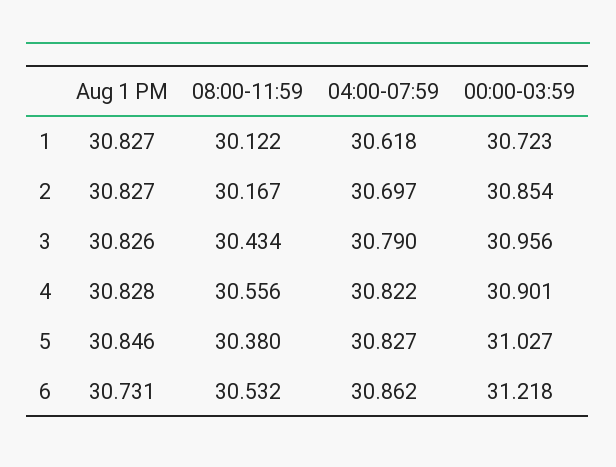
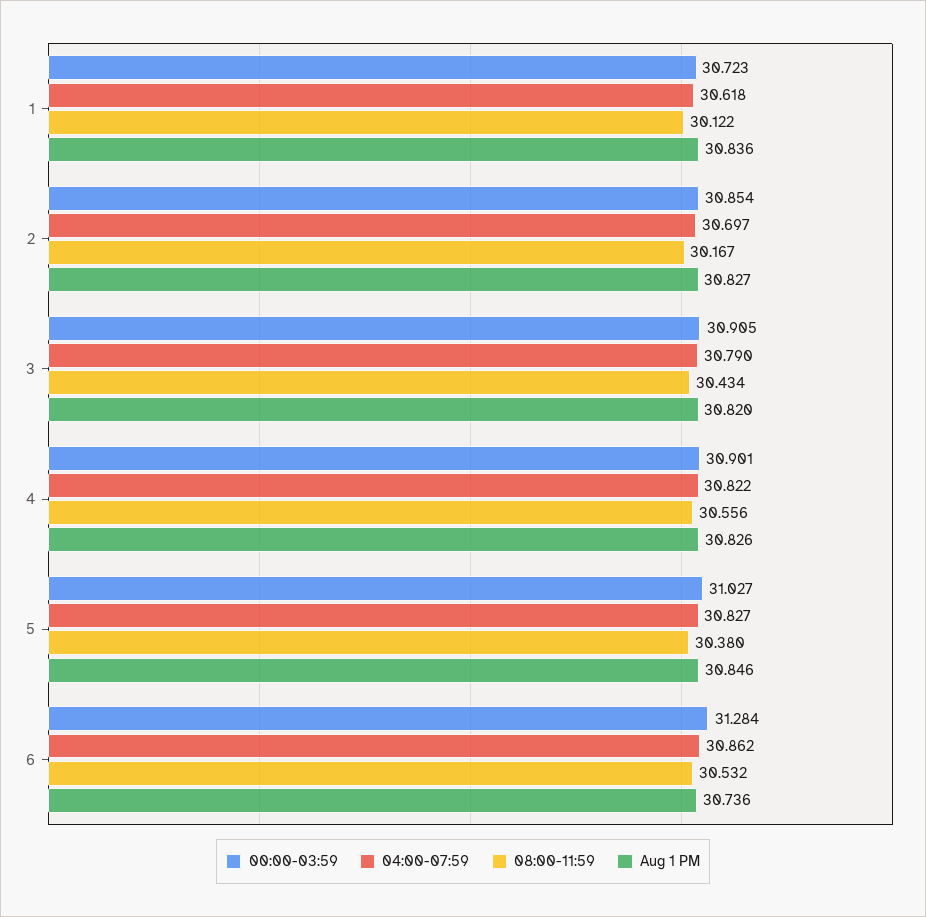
  {
    "Aug 1 PM": {
-     "1": 30.827,
+     "1": 30.836,
      "2": 30.827,
-     "3": 30.826,
+     "3": 30.82,
-     "4": 30.828,
+     "4": 30.826,
      "5": 30.846,
-     "6": 30.731
+     "6": 30.736
    },
    "08:00-11:59": {
      "1": 30.122,
      "2": 30.167,
      "3": 30.434,
      "4": 30.556,
      "5": 30.38,
      "6": 30.532
    },
    "04:00-07:59": {
      "1": 30.618,
      "2": 30.697,
      "3": 30.79,
      "4": 30.822,
      "5": 30.827,
      "6": 30.862
    },
    "00:00-03:59": {
      "1": 30.723,
      "2": 30.854,
-     "3": 30.956,
+     "3": 30.905,
      "4": 30.901,
      "5": 31.027,
-     "6": 31.218
+     "6": 31.284
    }
  }

